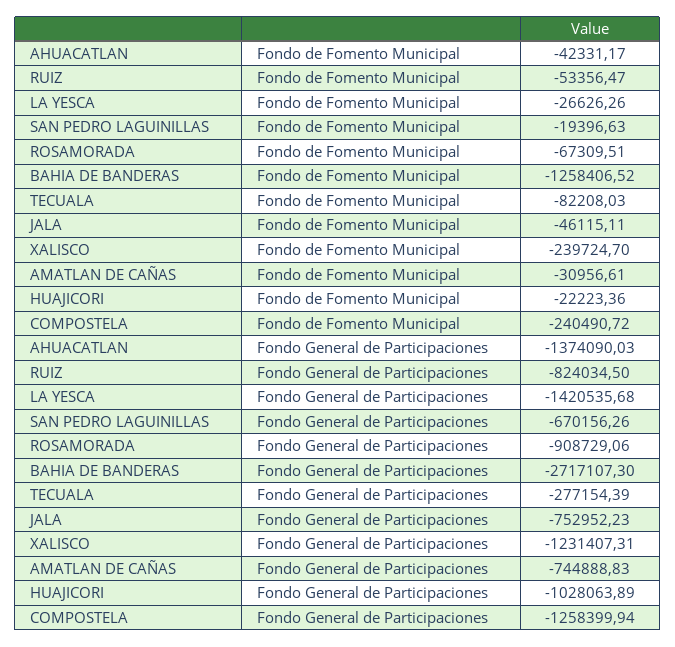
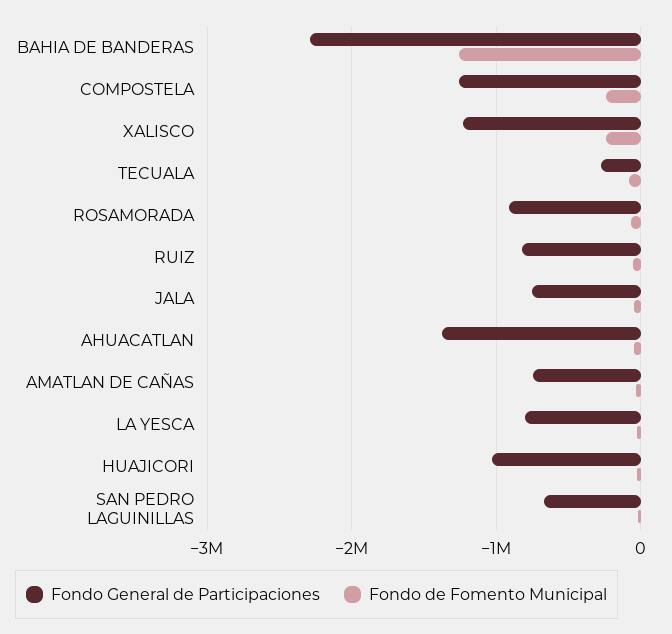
  {
    "Fondo de Fomento Municipal": {
      "AHUACATLAN": -42331.17,
      "RUIZ": -53356.47,
      "LA YESCA": -26626.26,
      "SAN PEDRO LAGUINILLAS": -19396.63,
      "ROSAMORADA": -67309.51,
      "BAHIA DE BANDERAS": -1258406.52,
      "TECUALA": -82208.03,
      "JALA": -46115.11,
      "XALISCO": -239724.7,
      "AMATLAN DE CAÑAS": -30956.61,
      "HUAJICORI": -22223.36,
      "COMPOSTELA": -240490.72
    },
    "Fondo General de Participaciones": {
      "AHUACATLAN": -1374090.03,
      "RUIZ": -824034.5,
-     "LA YESCA": -1420535.68,
+     "LA YESCA": -800000,
      "SAN PEDRO LAGUINILLAS": -670156.26,
      "ROSAMORADA": -908729.06,
-     "BAHIA DE BANDERAS": -2717107.3,
+     "BAHIA DE BANDERAS": -2300000,
      "TECUALA": -277154.39,
      "JALA": -752952.23,
      "XALISCO": -1231407.31,
      "AMATLAN DE CAÑAS": -744888.83,
      "HUAJICORI": -1028063.89,
      "COMPOSTELA": -1258399.94
    }
  }

